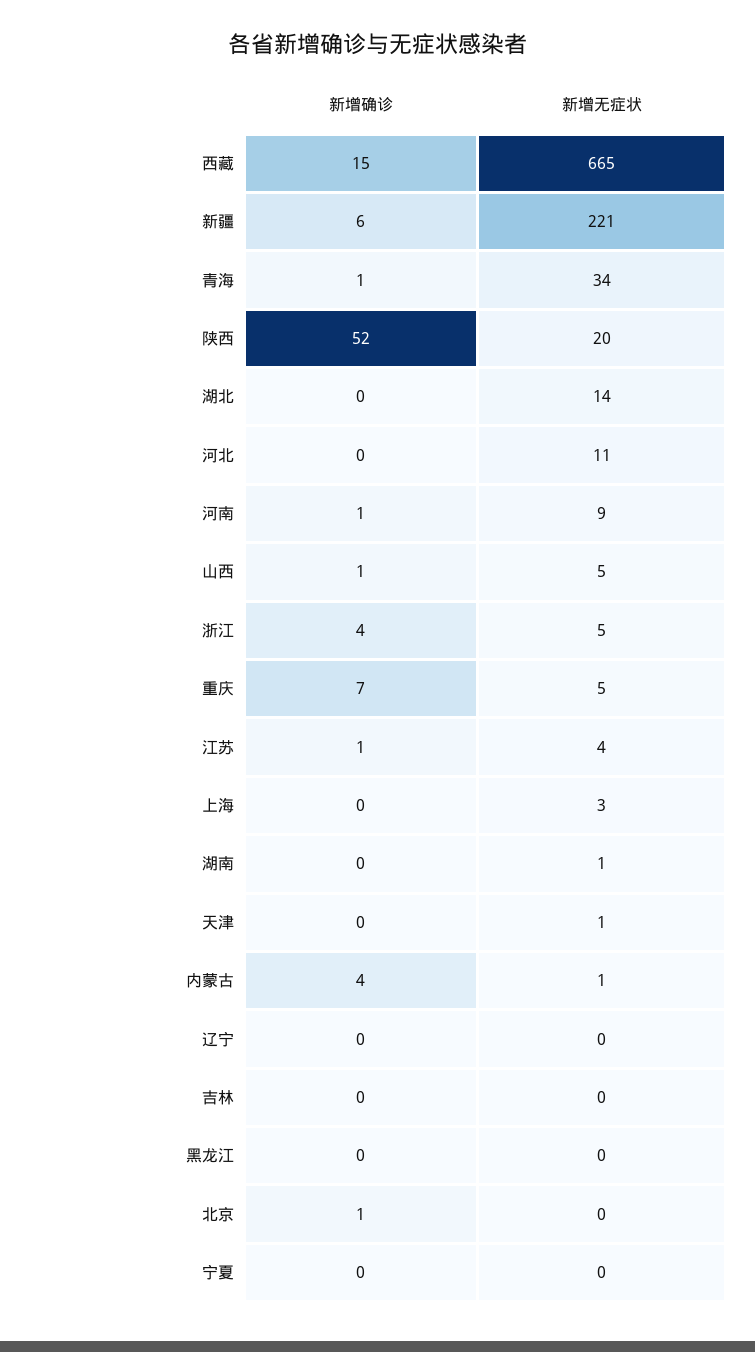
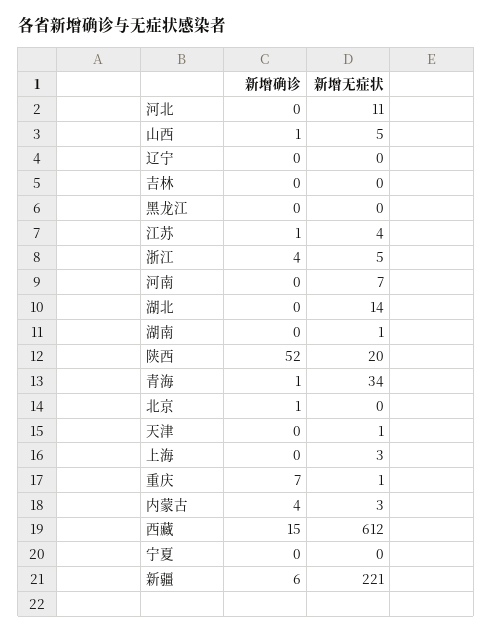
  {
    "新增确诊": {
      "西藏": 15,
      "新疆": 6,
      "青海": 1,
      "陕西": 52,
      "湖北": 0,
      "河北": 0,
-     "河南": 1,
+     "河南": 0,
      "山西": 1,
      "浙江": 4,
      "重庆": 7,
      "江苏": 1,
      "上海": 0,
      "湖南": 0,
      "天津": 0,
      "内蒙古": 4,
      "辽宁": 0,
      "吉林": 0,
      "黑龙江": 0,
      "北京": 1,
      "宁夏": 0
    },
    "新增无症状": {
-     "西藏": 665,
+     "西藏": 612,
      "新疆": 221,
      "青海": 34,
      "陕西": 20,
      "湖北": 14,
      "河北": 11,
-     "河南": 9,
+     "河南": 7,
      "山西": 5,
      "浙江": 5,
-     "重庆": 5,
+     "重庆": 1,
      "江苏": 4,
      "上海": 3,
      "湖南": 1,
      "天津": 1,
-     "内蒙古": 1,
+     "内蒙古": 3,
      "辽宁": 0,
      "吉林": 0,
      "黑龙江": 0,
      "北京": 0,
      "宁夏": 0
    }
  }

